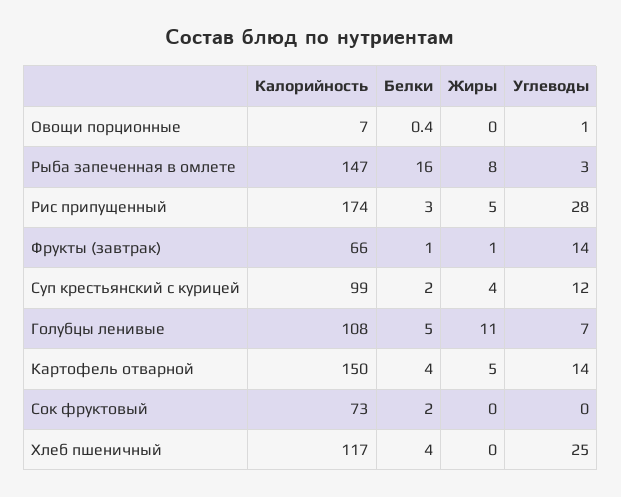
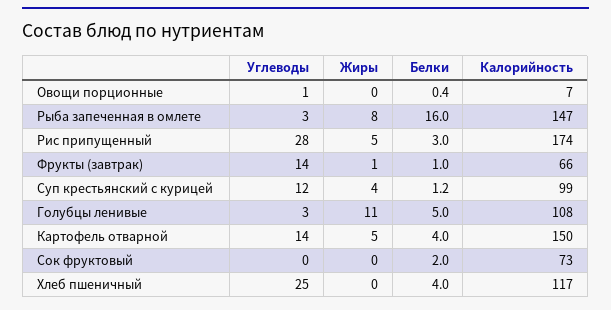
  {
    "Калорийность": {
      "Овощи порционные": 7,
      "Рыба запеченная в омлете": 147,
      "Рис припущенный": 174,
      "Фрукты (завтрак)": 66,
      "Суп крестьянский с курицей": 99,
      "Голубцы ленивые": 108,
      "Картофель отварной": 150,
      "Сок фруктовый": 73,
      "Хлеб пшеничный": 117
    },
    "Белки": {
      "Овощи порционные": 0.4,
      "Рыба запеченная в омлете": 16,
      "Рис припущенный": 3,
      "Фрукты (завтрак)": 1,
-     "Суп крестьянский с курицей": 2,
+     "Суп крестьянский с курицей": 1.2,
      "Голубцы ленивые": 5,
      "Картофель отварной": 4,
      "Сок фруктовый": 2,
      "Хлеб пшеничный": 4
    },
    "Жиры": {
      "Овощи порционные": 0,
      "Рыба запеченная в омлете": 8,
      "Рис припущенный": 5,
      "Фрукты (завтрак)": 1,
      "Суп крестьянский с курицей": 4,
      "Голубцы ленивые": 11,
      "Картофель отварной": 5,
      "Сок фруктовый": 0,
      "Хлеб пшеничный": 0
    },
    "Углеводы": {
      "Овощи порционные": 1,
      "Рыба запеченная в омлете": 3,
      "Рис припущенный": 28,
      "Фрукты (завтрак)": 14,
      "Суп крестьянский с курицей": 12,
-     "Голубцы ленивые": 7,
+     "Голубцы ленивые": 3,
      "Картофель отварной": 14,
      "Сок фруктовый": 0,
      "Хлеб пшеничный": 25
    }
  }

